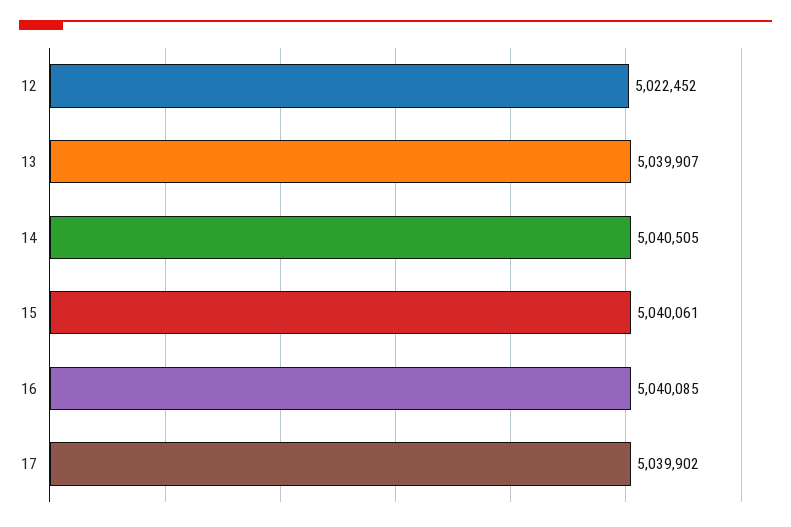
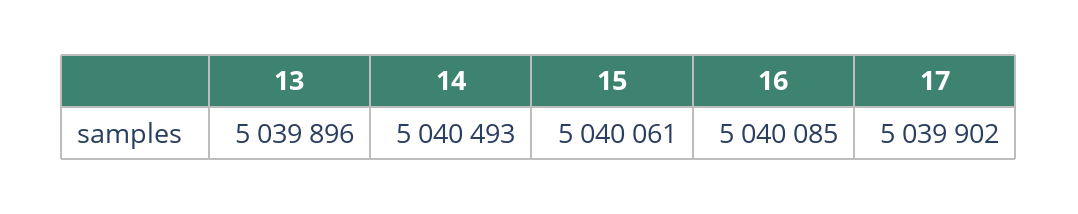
  {
-   "12": 5022452,
-   "13": 5039907,
+   "13": 5039896,
-   "14": 5040505,
+   "14": 5040493,
    "15": 5040061,
    "16": 5040085,
    "17": 5039902
  }

